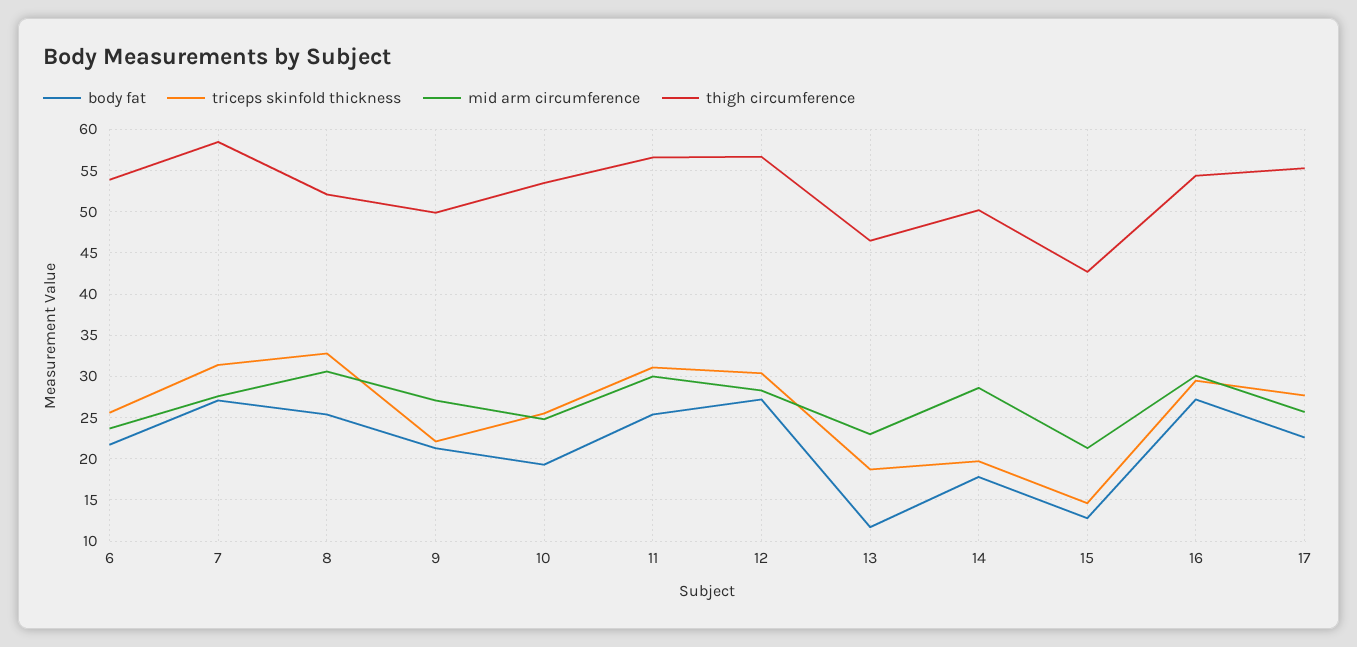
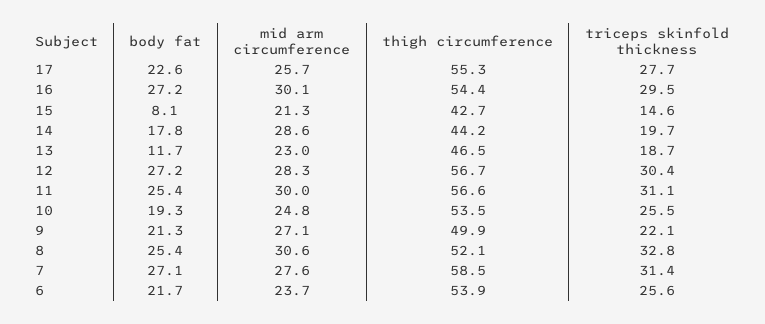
  {
    "body fat": {
      "6": 21.7,
      "7": 27.1,
      "8": 25.4,
      "9": 21.3,
      "10": 19.3,
      "11": 25.4,
      "12": 27.2,
      "13": 11.7,
      "14": 17.8,
-     "15": 13,
+     "15": 8.1,
      "16": 27.2,
      "17": 22.6
    },
    "triceps skinfold thickness": {
      "6": 25.6,
      "7": 31.4,
      "8": 32.8,
      "9": 22.1,
      "10": 25.5,
      "11": 31.1,
      "12": 30.4,
      "13": 18.7,
      "14": 19.7,
      "15": 14.6,
      "16": 29.5,
      "17": 27.7
    },
    "mid arm circumference": {
      "6": 23.7,
      "7": 27.6,
      "8": 30.6,
      "9": 27.1,
      "10": 24.8,
      "11": 30,
      "12": 28.3,
      "13": 23,
      "14": 28.6,
      "15": 21.3,
      "16": 30.1,
      "17": 25.7
    },
    "thigh circumference": {
      "6": 53.9,
      "7": 58.5,
      "8": 52.1,
      "9": 49.9,
      "10": 53.5,
      "11": 56.6,
      "12": 56.7,
      "13": 46.5,
-     "14": 50,
+     "14": 44.2,
      "15": 42.7,
      "16": 54.4,
      "17": 55.3
    }
  }

